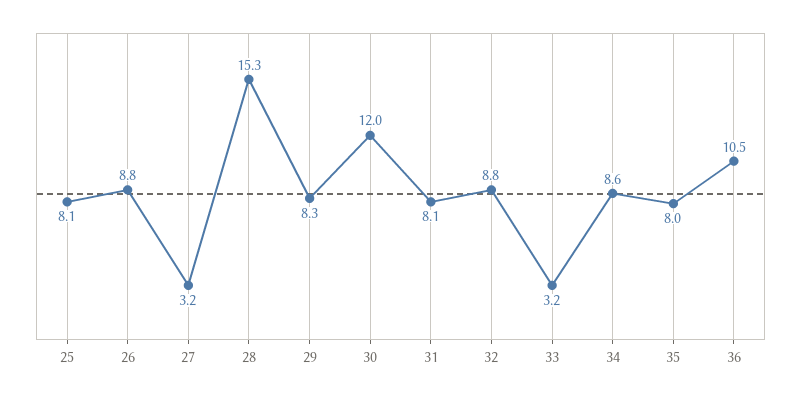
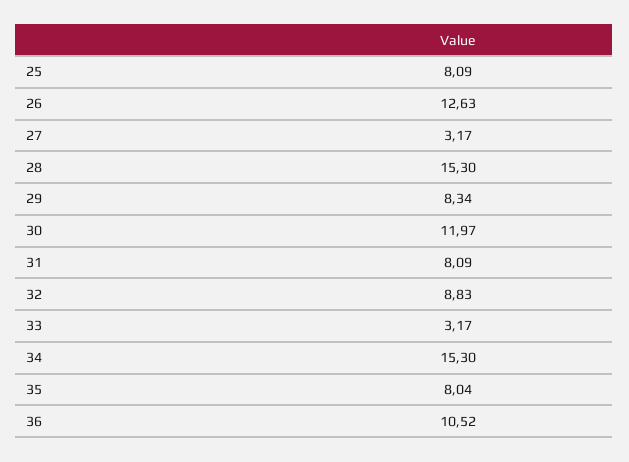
  {
    "25": 8.09,
-   "26": 8.8,
+   "26": 12.63,
    "27": 3.17,
    "28": 15.3,
    "29": 8.34,
    "30": 11.97,
    "31": 8.09,
    "32": 8.83,
    "33": 3.17,
-   "34": 8.6,
+   "34": 15.3,
    "35": 8.04,
    "36": 10.52
  }

